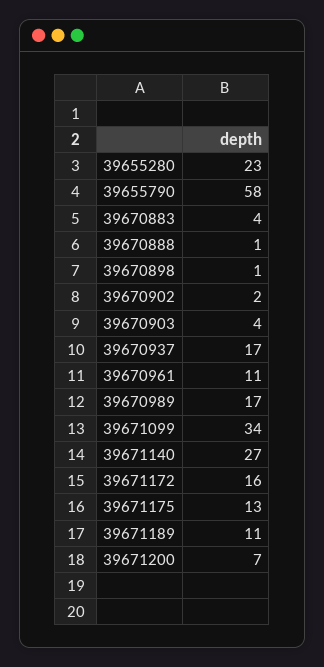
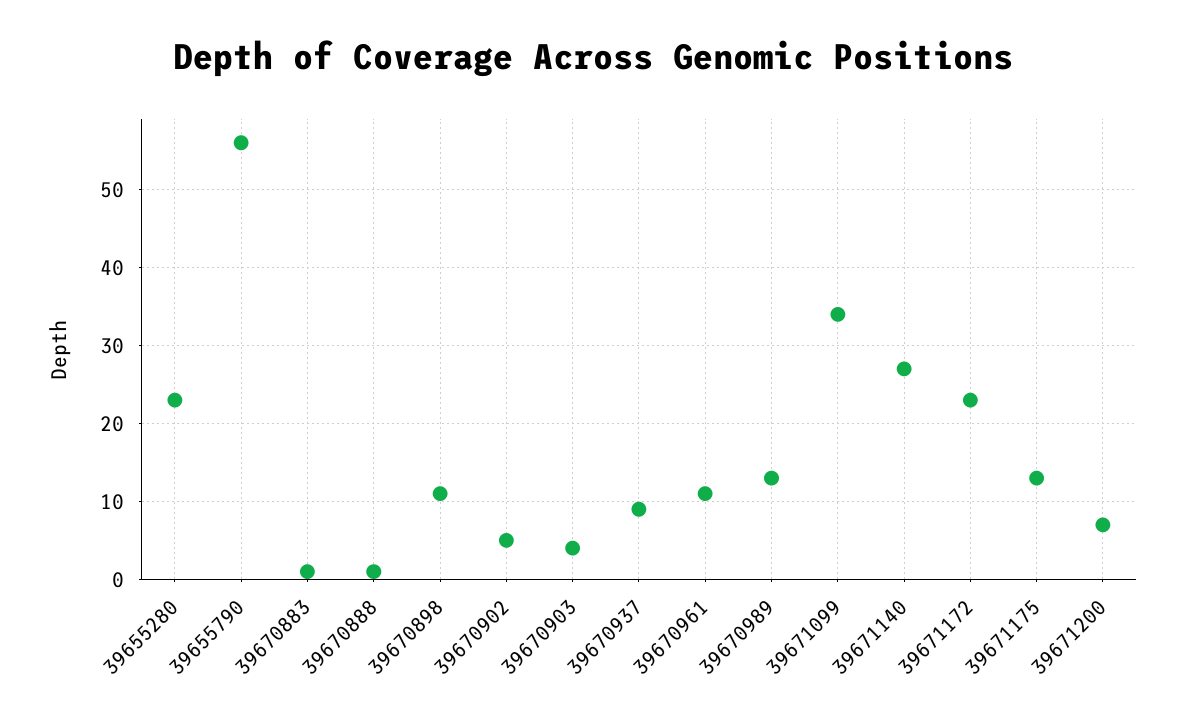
  {
    "39655280": 23,
-   "39655790": 58,
+   "39655790": 56,
-   "39670883": 4,
+   "39670883": 1,
    "39670888": 1,
-   "39670898": 1,
+   "39670898": 11,
-   "39670902": 2,
+   "39670902": 5,
    "39670903": 4,
-   "39670937": 17,
+   "39670937": 9,
    "39670961": 11,
-   "39670989": 17,
+   "39670989": 13,
    "39671099": 34,
    "39671140": 27,
-   "39671172": 16,
+   "39671172": 23,
    "39671175": 13,
-   "39671189": 11,
    "39671200": 7
  }

